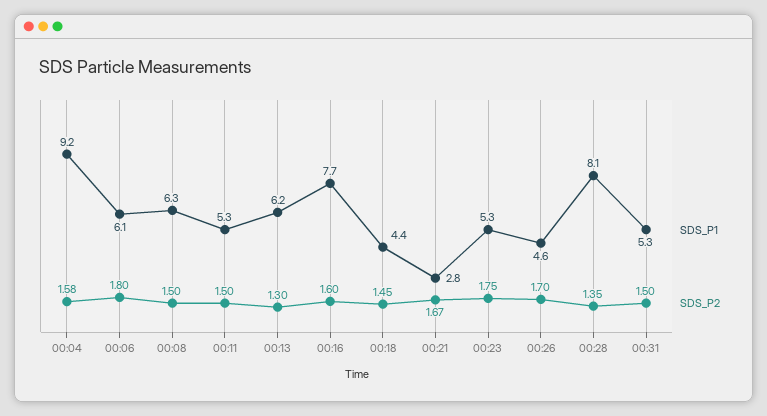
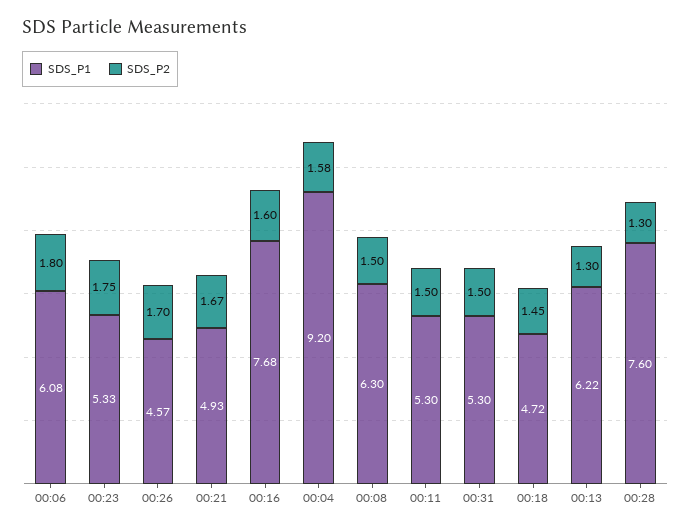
  {
    "SDS_P1": {
      "00:04": 9.2,
      "00:06": 6.08,
      "00:08": 6.3,
      "00:11": 5.3,
      "00:13": 6.22,
      "00:16": 7.68,
-     "00:18": 4.4,
+     "00:18": 4.72,
-     "00:21": 2.8,
+     "00:21": 4.93,
      "00:23": 5.33,
      "00:26": 4.57,
-     "00:28": 8.1,
+     "00:28": 7.6,
      "00:31": 5.3
    },
    "SDS_P2": {
      "00:04": 1.58,
      "00:06": 1.8,
      "00:08": 1.5,
      "00:11": 1.5,
      "00:13": 1.3,
      "00:16": 1.6,
      "00:18": 1.45,
      "00:21": 1.67,
      "00:23": 1.75,
      "00:26": 1.7,
-     "00:28": 1.35,
+     "00:28": 1.3,
      "00:31": 1.5
    }
  }

